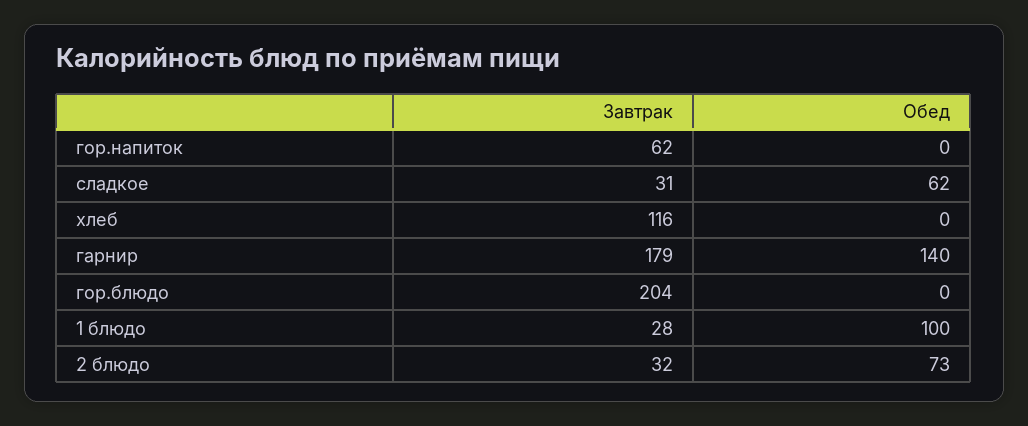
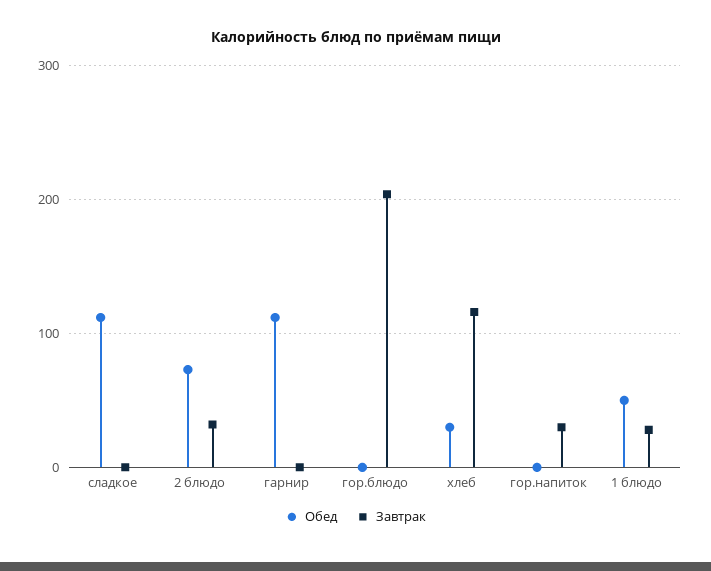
  {
    "Завтрак": {
-     "гор.напиток": 62,
+     "гор.напиток": 30,
-     "сладкое": 31,
+     "сладкое": 0,
      "хлеб": 116,
-     "гарнир": 179,
+     "гарнир": 0,
      "гор.блюдо": 204,
      "1 блюдо": 28,
      "2 блюдо": 32
    },
    "Обед": {
      "гор.напиток": 0,
-     "сладкое": 62,
+     "сладкое": 110,
-     "хлеб": 0,
+     "хлеб": 30,
-     "гарнир": 140,
+     "гарнир": 110,
      "гор.блюдо": 0,
-     "1 блюдо": 100,
+     "1 блюдо": 50,
      "2 блюдо": 73
    }
  }

